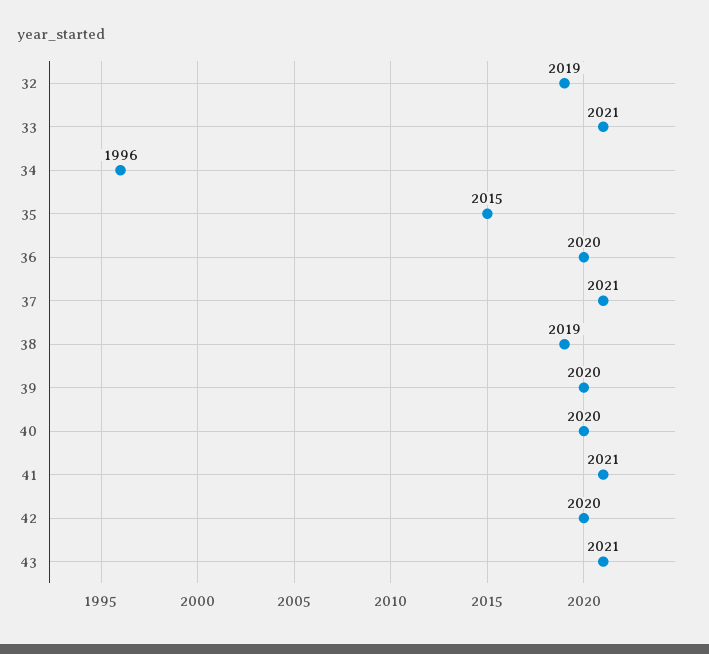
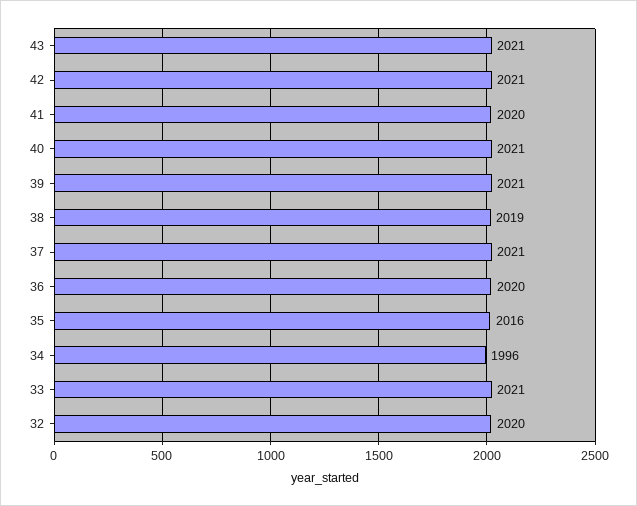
  {
-   "32": 2019,
+   "32": 2020,
    "33": 2021,
    "34": 1996,
-   "35": 2015,
+   "35": 2016,
    "36": 2020,
    "37": 2021,
    "38": 2019,
-   "39": 2020,
+   "39": 2021,
-   "40": 2020,
+   "40": 2021,
-   "41": 2021,
+   "41": 2020,
-   "42": 2020,
+   "42": 2021,
    "43": 2021
  }

